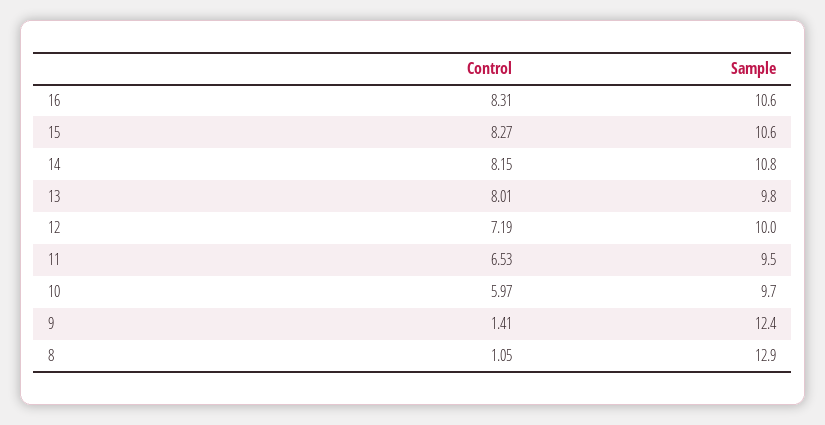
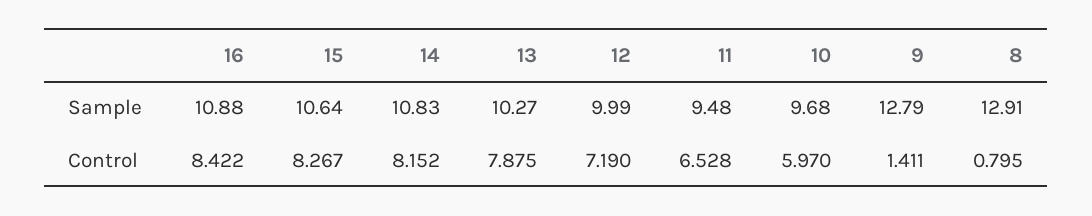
  {
    "Control": {
-     "16": 8.31,
+     "16": 8.422,
      "15": 8.267,
      "14": 8.152,
-     "13": 8.01,
+     "13": 7.875,
      "12": 7.19,
      "11": 6.528,
      "10": 5.97,
      "9": 1.411,
-     "8": 1.05
+     "8": 0.795
    },
    "Sample": {
-     "16": 10.6,
+     "16": 10.88,
      "15": 10.64,
      "14": 10.83,
-     "13": 9.8,
+     "13": 10.27,
      "12": 9.99,
      "11": 9.48,
      "10": 9.68,
-     "9": 12.4,
+     "9": 12.79,
      "8": 12.91
    }
  }

